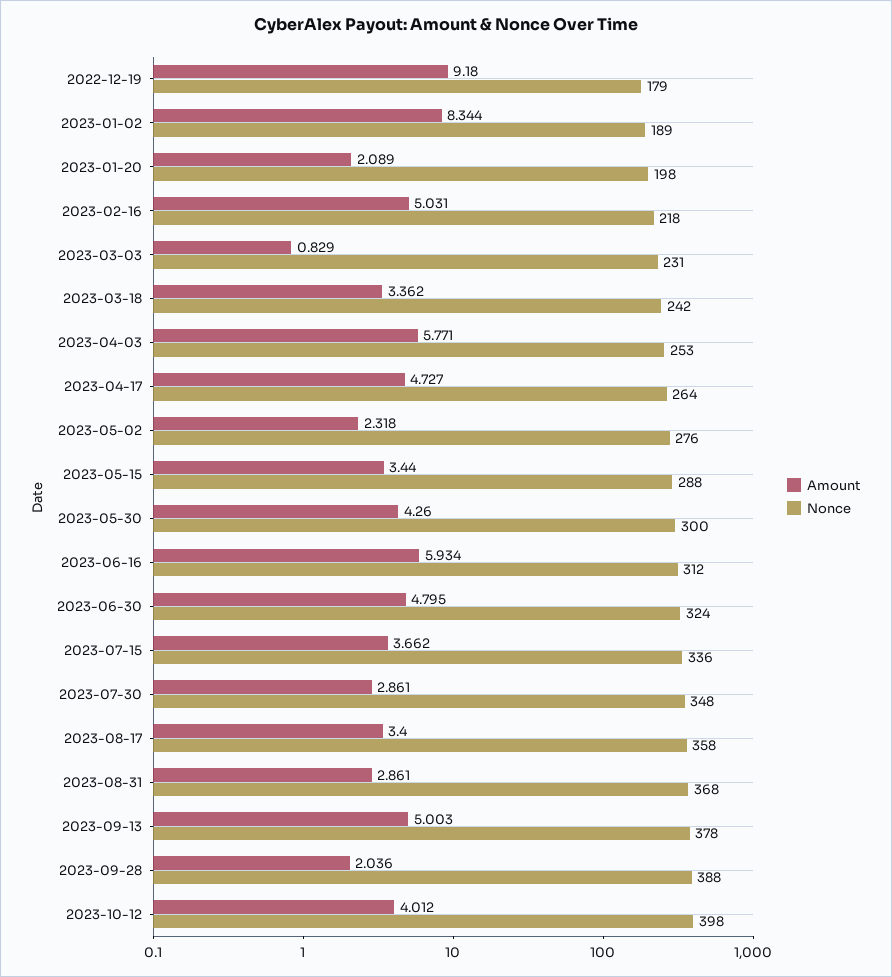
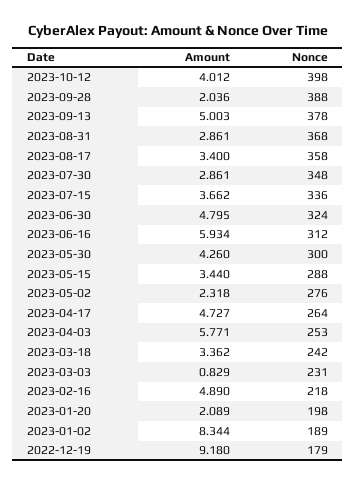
  {
    "Amount": {
      "2022-12-19": 9.18,
      "2023-01-02": 8.344,
      "2023-01-20": 2.089,
-     "2023-02-16": 5.031,
+     "2023-02-16": 4.89,
      "2023-03-03": 0.829,
      "2023-03-18": 3.362,
      "2023-04-03": 5.771,
      "2023-04-17": 4.727,
      "2023-05-02": 2.318,
      "2023-05-15": 3.44,
      "2023-05-30": 4.26,
      "2023-06-16": 5.934,
      "2023-06-30": 4.795,
      "2023-07-15": 3.662,
      "2023-07-30": 2.861,
      "2023-08-17": 3.4,
      "2023-08-31": 2.861,
      "2023-09-13": 5.003,
      "2023-09-28": 2.036,
      "2023-10-12": 4.012
    },
    "Nonce": {
      "2022-12-19": 179,
      "2023-01-02": 189,
      "2023-01-20": 198,
      "2023-02-16": 218,
      "2023-03-03": 231,
      "2023-03-18": 242,
      "2023-04-03": 253,
      "2023-04-17": 264,
      "2023-05-02": 276,
      "2023-05-15": 288,
      "2023-05-30": 300,
      "2023-06-16": 312,
      "2023-06-30": 324,
      "2023-07-15": 336,
      "2023-07-30": 348,
      "2023-08-17": 358,
      "2023-08-31": 368,
      "2023-09-13": 378,
      "2023-09-28": 388,
      "2023-10-12": 398
    }
  }

